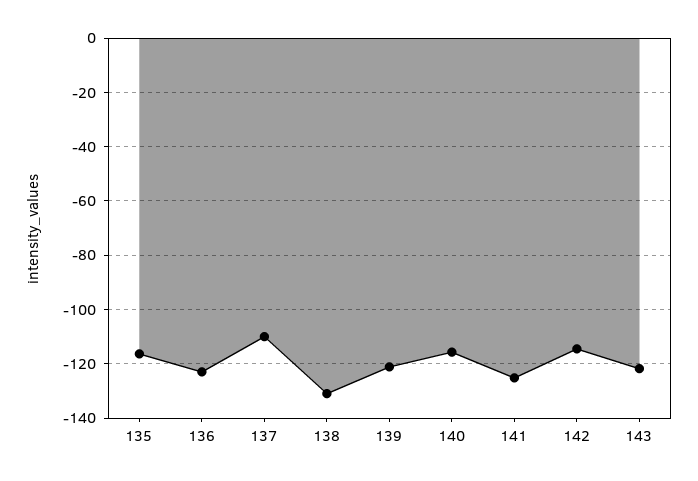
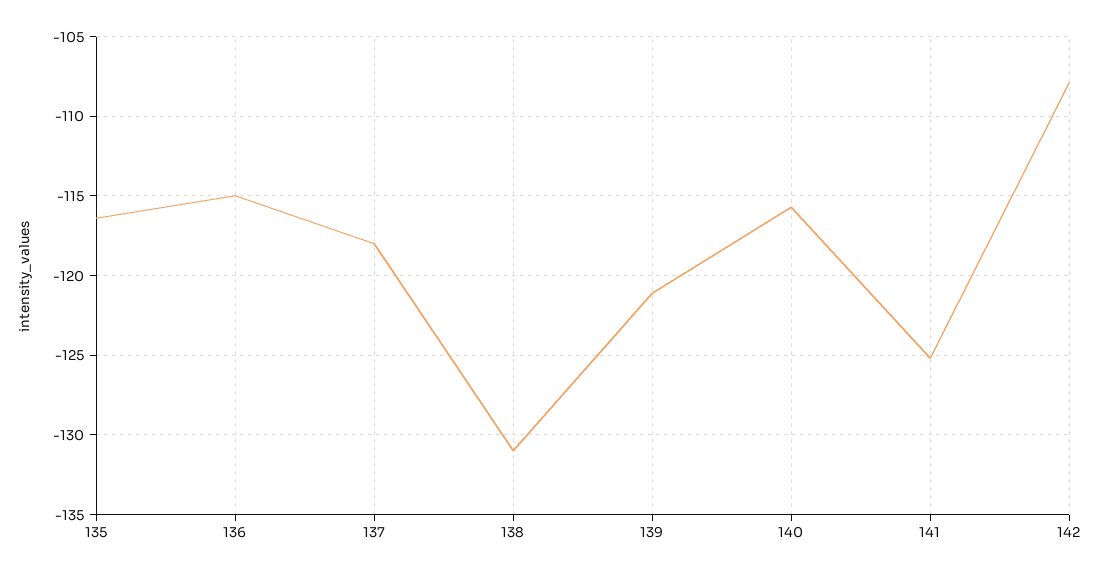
  {
    "135": -116.5,
-   "136": -122.5,
+   "136": -115,
-   "137": -110,
+   "137": -118,
    "138": -131,
    "139": -121,
    "140": -115.5,
    "141": -125,
-   "142": -115,
+   "142": -108
-   "143": -122.5
  }

